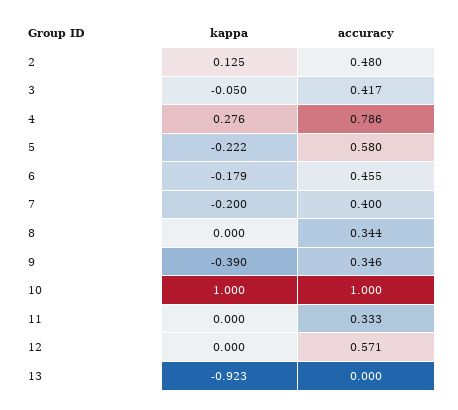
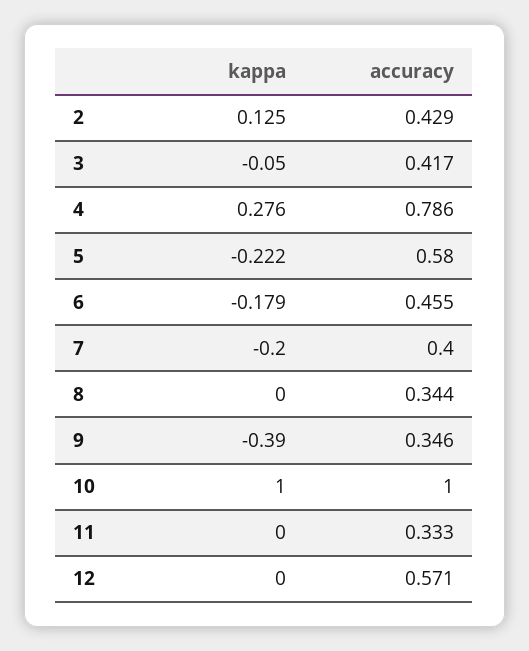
  {
    "kappa": {
      "2": 0.125,
      "3": -0.05,
      "4": 0.276,
      "5": -0.222,
      "6": -0.179,
      "7": -0.2,
      "8": 0,
      "9": -0.39,
      "10": 1,
      "11": 0,
-     "12": 0,
+     "12": 0
-     "13": -0.923
    },
    "accuracy": {
-     "2": 0.48,
+     "2": 0.429,
      "3": 0.417,
      "4": 0.786,
      "5": 0.58,
      "6": 0.455,
      "7": 0.4,
      "8": 0.344,
      "9": 0.346,
      "10": 1,
      "11": 0.333,
-     "12": 0.571,
+     "12": 0.571
-     "13": 0
    }
  }

